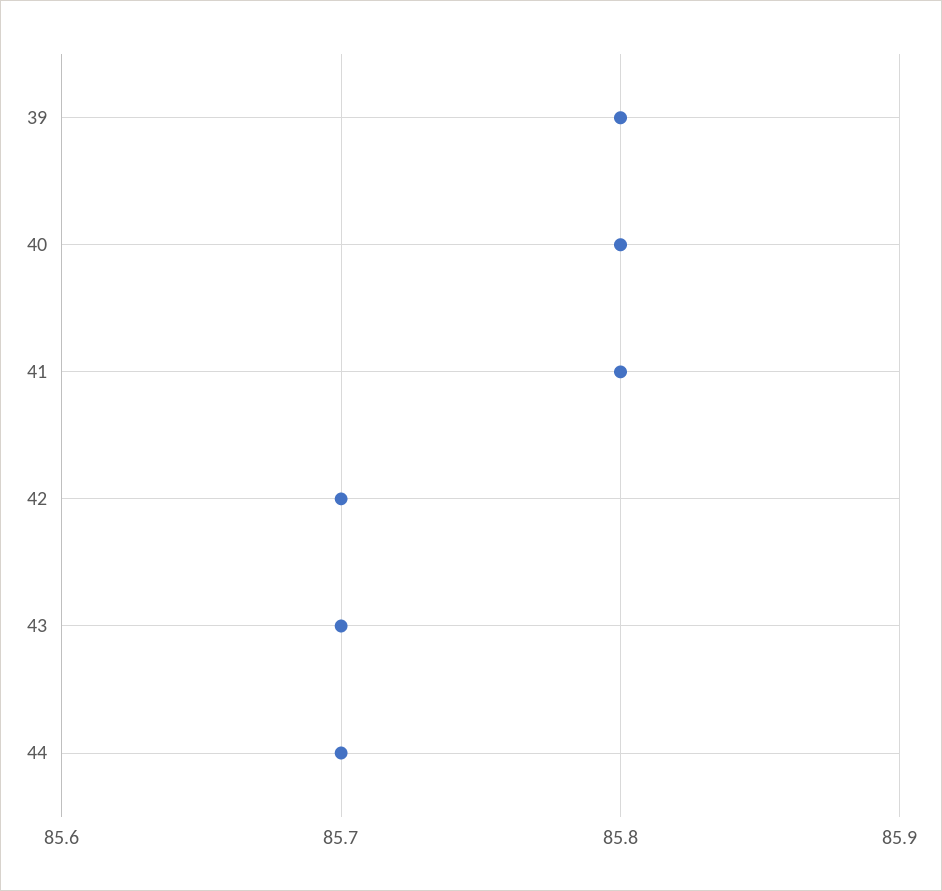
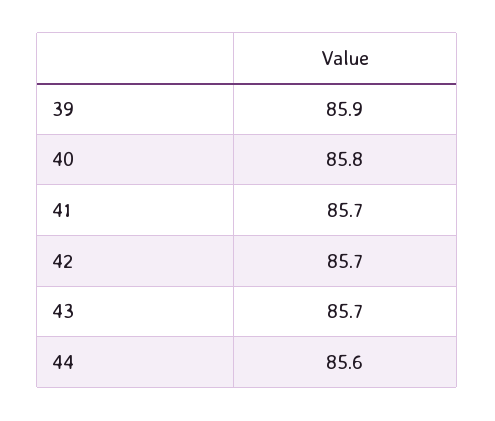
  {
-   "39": 85.8,
+   "39": 85.9,
    "40": 85.8,
-   "41": 85.8,
+   "41": 85.7,
    "42": 85.7,
    "43": 85.7,
-   "44": 85.7
+   "44": 85.6
  }

